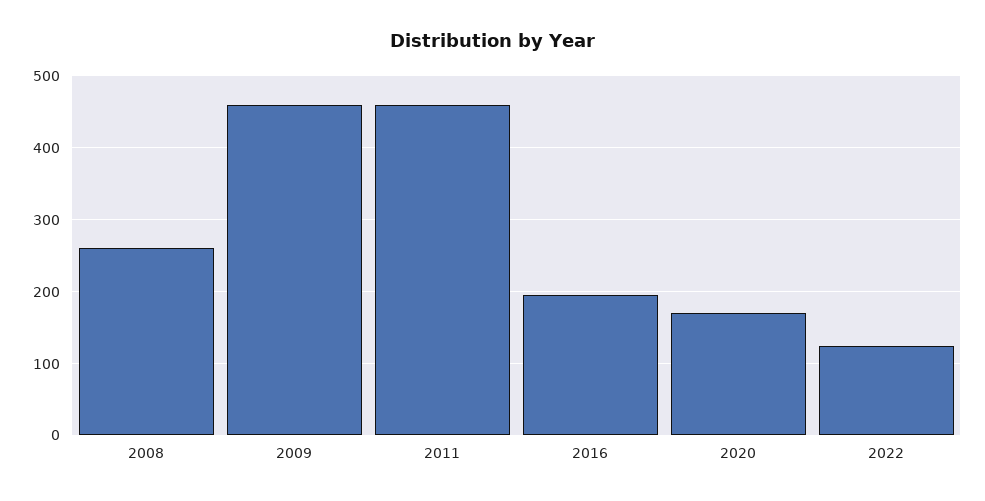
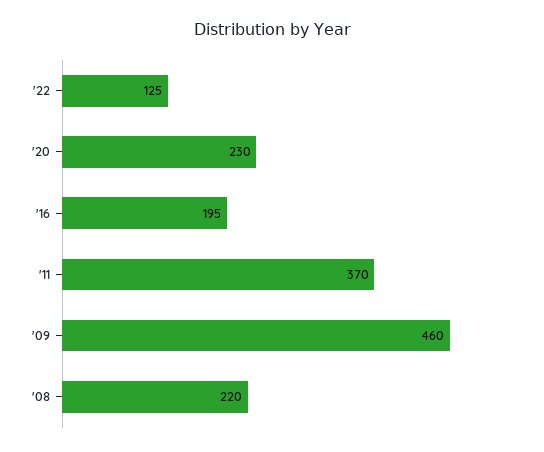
  {
-   "2008": 260,
+   "2008": 220,
    "2009": 460,
-   "2011": 460,
+   "2011": 370,
    "2016": 195,
-   "2020": 170,
+   "2020": 230,
    "2022": 125
  }

